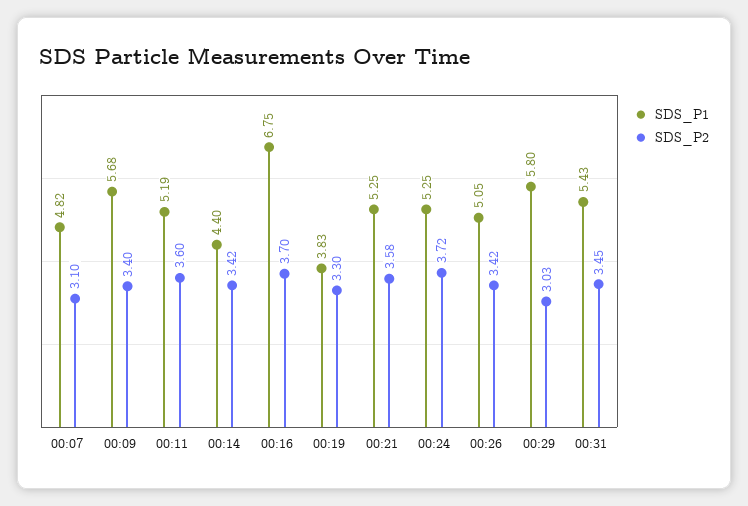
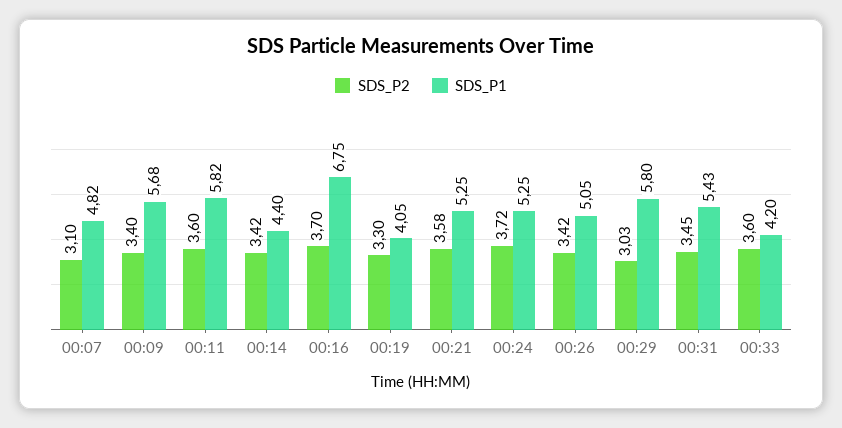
  {
    "SDS_P1": {
      "00:07": 4.82,
      "00:09": 5.68,
-     "00:11": 5.19,
+     "00:11": 5.82,
      "00:14": 4.4,
      "00:16": 6.75,
-     "00:19": 3.83,
+     "00:19": 4.05,
      "00:21": 5.25,
      "00:24": 5.25,
      "00:26": 5.05,
      "00:29": 5.8,
-     "00:31": 5.43
+     "00:31": 5.43,
+     "00:33": 4.2
    },
    "SDS_P2": {
      "00:07": 3.1,
      "00:09": 3.4,
      "00:11": 3.6,
      "00:14": 3.42,
      "00:16": 3.7,
      "00:19": 3.3,
      "00:21": 3.58,
      "00:24": 3.72,
      "00:26": 3.42,
      "00:29": 3.03,
-     "00:31": 3.45
+     "00:31": 3.45,
+     "00:33": 3.6
    }
  }

